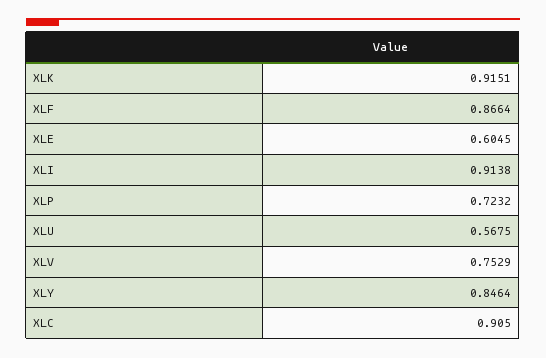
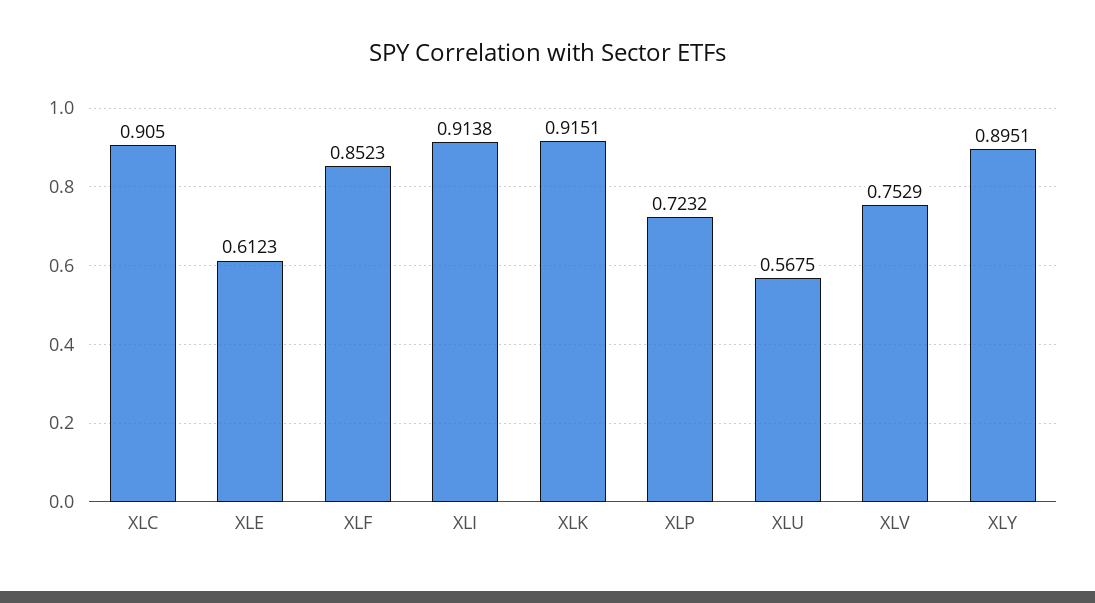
  {
    "XLK": 0.9151,
-   "XLF": 0.8664,
+   "XLF": 0.8523,
-   "XLE": 0.6045,
+   "XLE": 0.6123,
    "XLI": 0.9138,
    "XLP": 0.7232,
    "XLU": 0.5675,
    "XLV": 0.7529,
-   "XLY": 0.8464,
+   "XLY": 0.8951,
    "XLC": 0.905
  }

